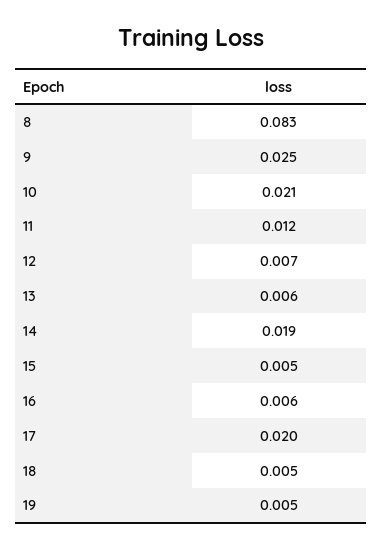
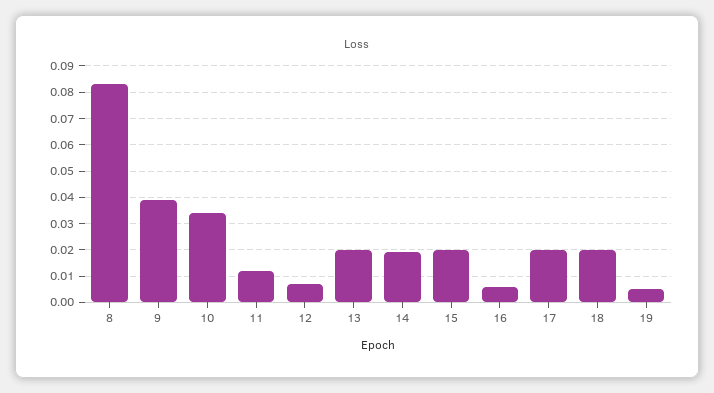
  {
    "8": 0.083,
-   "9": 0.025,
+   "9": 0.04,
-   "10": 0.021,
+   "10": 0.035,
    "11": 0.012,
    "12": 0.007,
-   "13": 0.006,
+   "13": 0.02,
    "14": 0.019,
-   "15": 0.005,
+   "15": 0.02,
    "16": 0.006,
    "17": 0.02,
-   "18": 0.005,
+   "18": 0.02,
    "19": 0.005
  }

